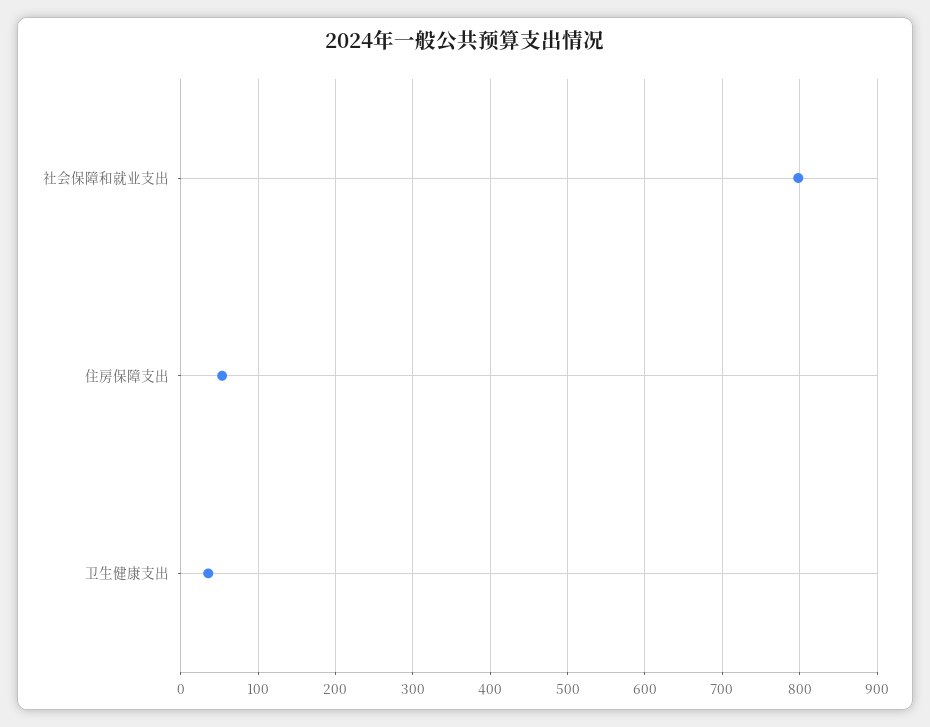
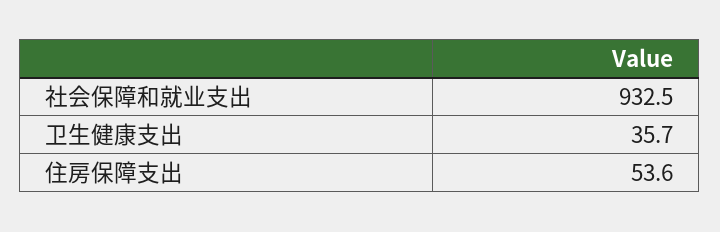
  {
-   "社会保障和就业支出": 800,
+   "社会保障和就业支出": 932.5,
    "住房保障支出": 53.6,
    "卫生健康支出": 35.7
  }

